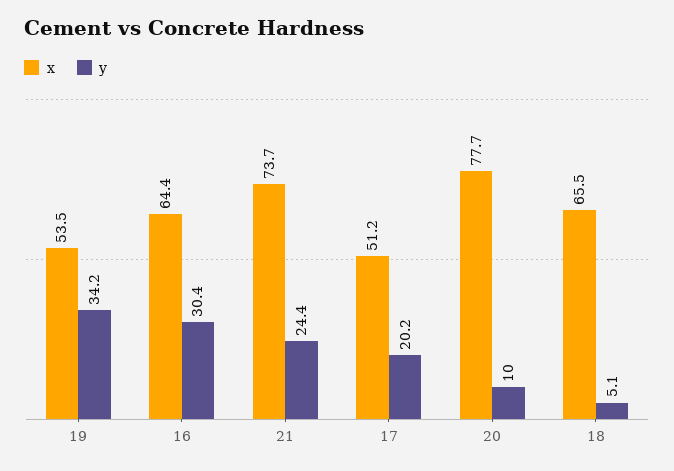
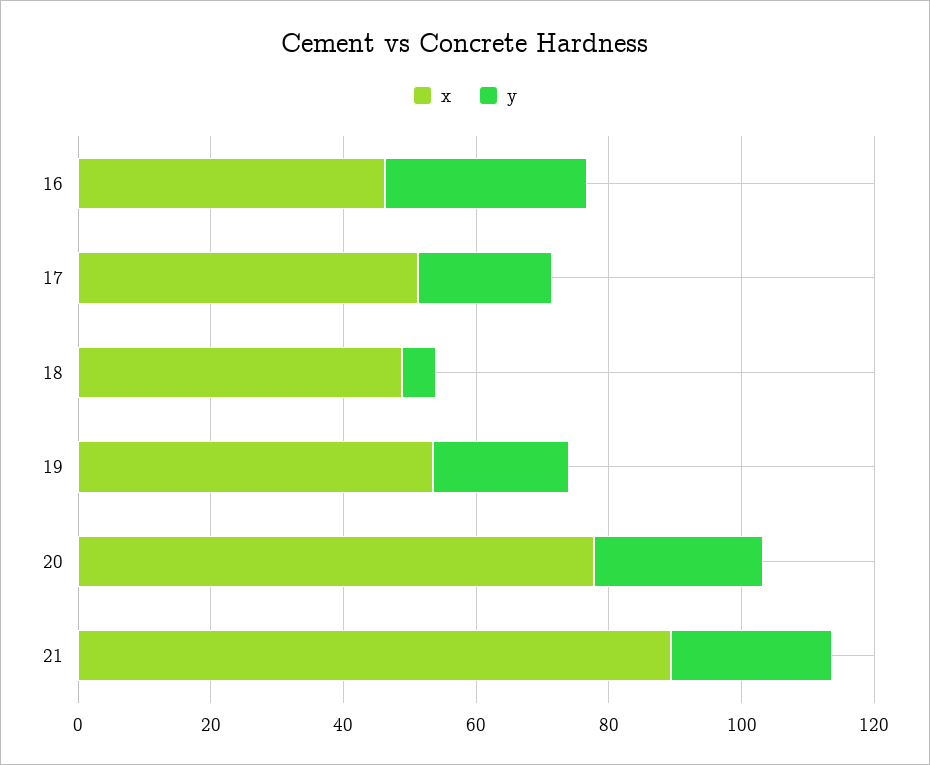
  {
    "x": {
      "19": 53.5,
-     "16": 64.4,
+     "16": 45,
-     "21": 73.7,
+     "21": 90,
      "17": 51.2,
      "20": 77.7,
-     "18": 65.5
+     "18": 50
    },
    "y": {
-     "19": 34.2,
+     "19": 20,
      "16": 30.4,
      "21": 24.4,
      "17": 20.2,
-     "20": 10,
+     "20": 25,
      "18": 5.1
    }
  }

